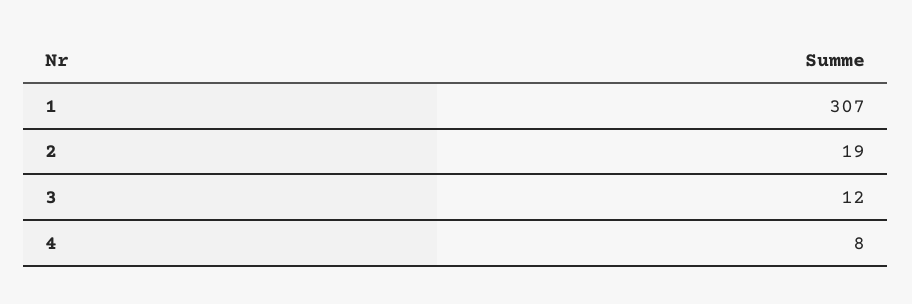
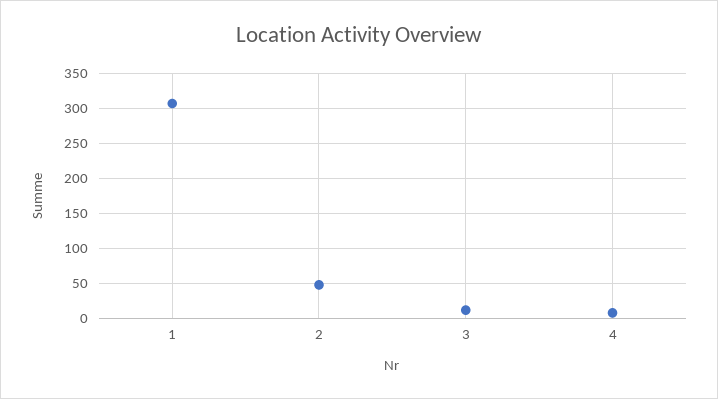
  {
    "1": 307,
-   "2": 19,
+   "2": 50,
    "3": 12,
    "4": 8
  }

